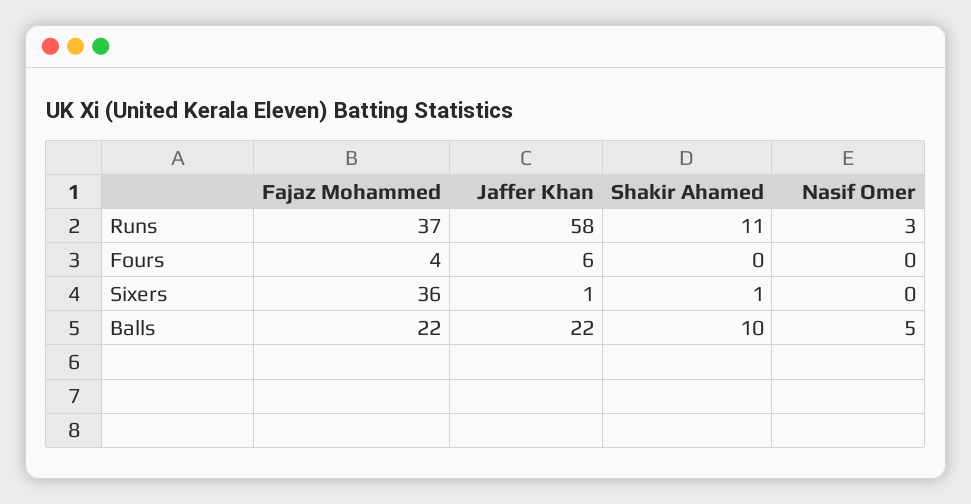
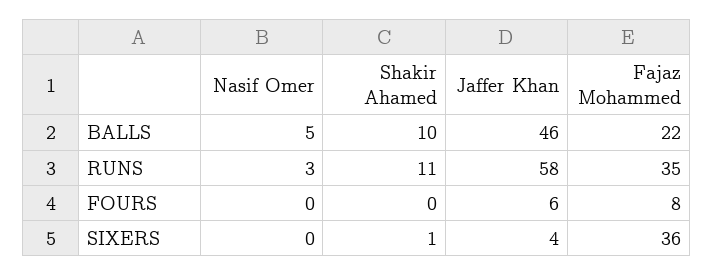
  {
    "Fajaz Mohammed": {
-     "Runs": 37,
+     "Runs": 35,
-     "Fours": 4,
+     "Fours": 8,
      "Sixers": 36,
      "Balls": 22
    },
    "Jaffer Khan": {
      "Runs": 58,
      "Fours": 6,
-     "Sixers": 1,
+     "Sixers": 4,
-     "Balls": 22
+     "Balls": 46
    },
    "Shakir Ahamed": {
      "Runs": 11,
      "Fours": 0,
      "Sixers": 1,
      "Balls": 10
    },
    "Nasif Omer": {
      "Runs": 3,
      "Fours": 0,
      "Sixers": 0,
      "Balls": 5
    }
  }

